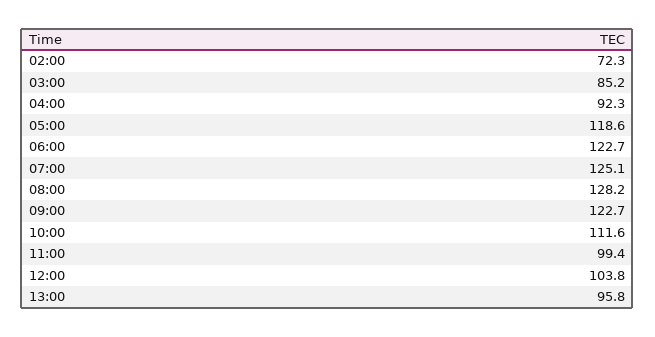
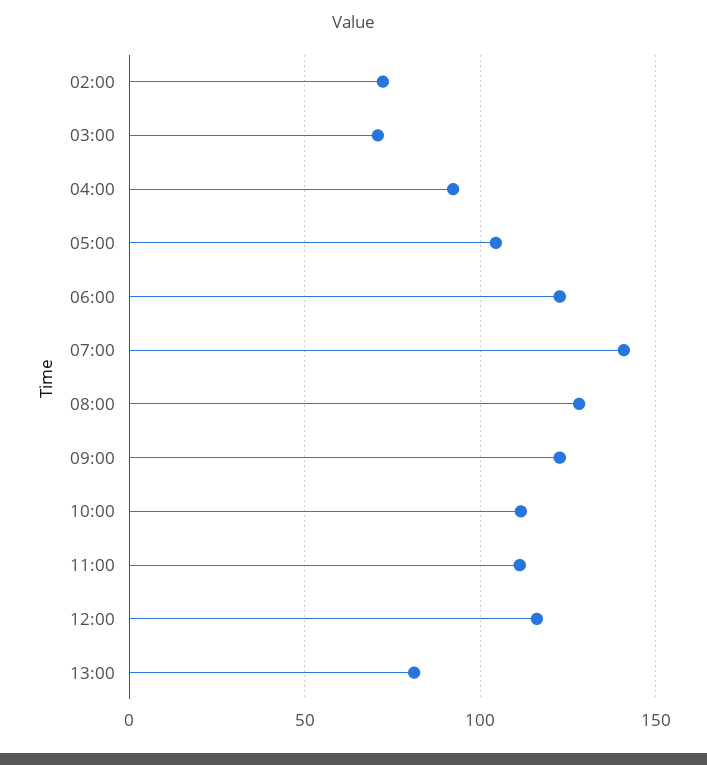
  {
    "02:00": 72.3,
-   "03:00": 85.2,
+   "03:00": 70,
    "04:00": 92.3,
-   "05:00": 118.6,
+   "05:00": 105,
    "06:00": 122.7,
-   "07:00": 125.1,
+   "07:00": 140,
    "08:00": 128.2,
    "09:00": 122.7,
    "10:00": 111.6,
-   "11:00": 99.4,
+   "11:00": 110,
-   "12:00": 103.8,
+   "12:00": 115,
-   "13:00": 95.8
+   "13:00": 80
  }

